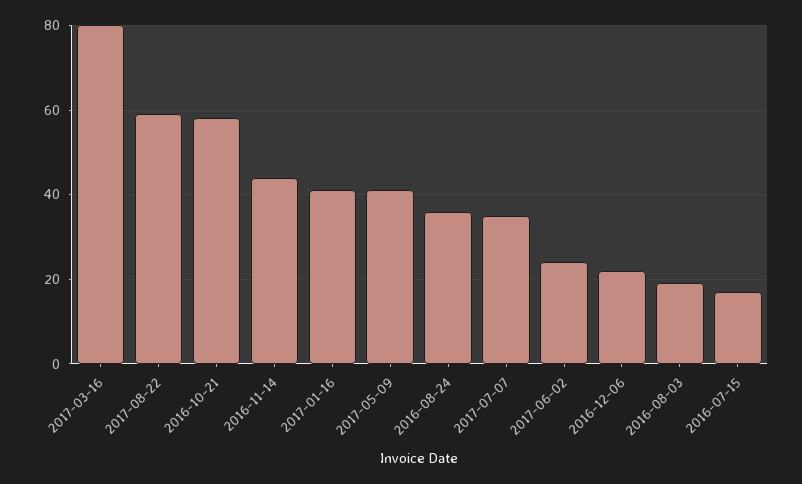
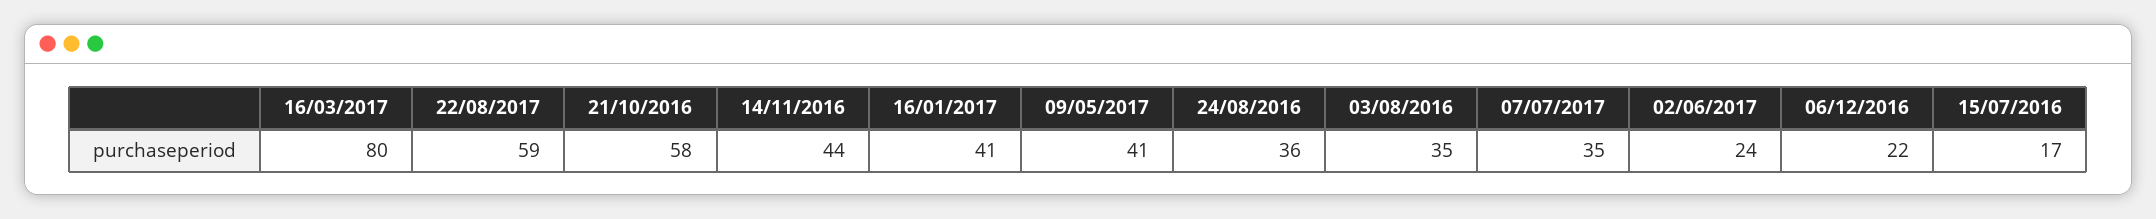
  {
    "2017-03-16": 80,
    "2017-08-22": 59,
    "2016-10-21": 58,
    "2016-11-14": 44,
    "2017-01-16": 41,
    "2017-05-09": 41,
    "2016-08-24": 36,
    "2017-07-07": 35,
    "2017-06-02": 24,
    "2016-12-06": 22,
-   "2016-08-03": 20,
+   "2016-08-03": 35,
    "2016-07-15": 17
  }

